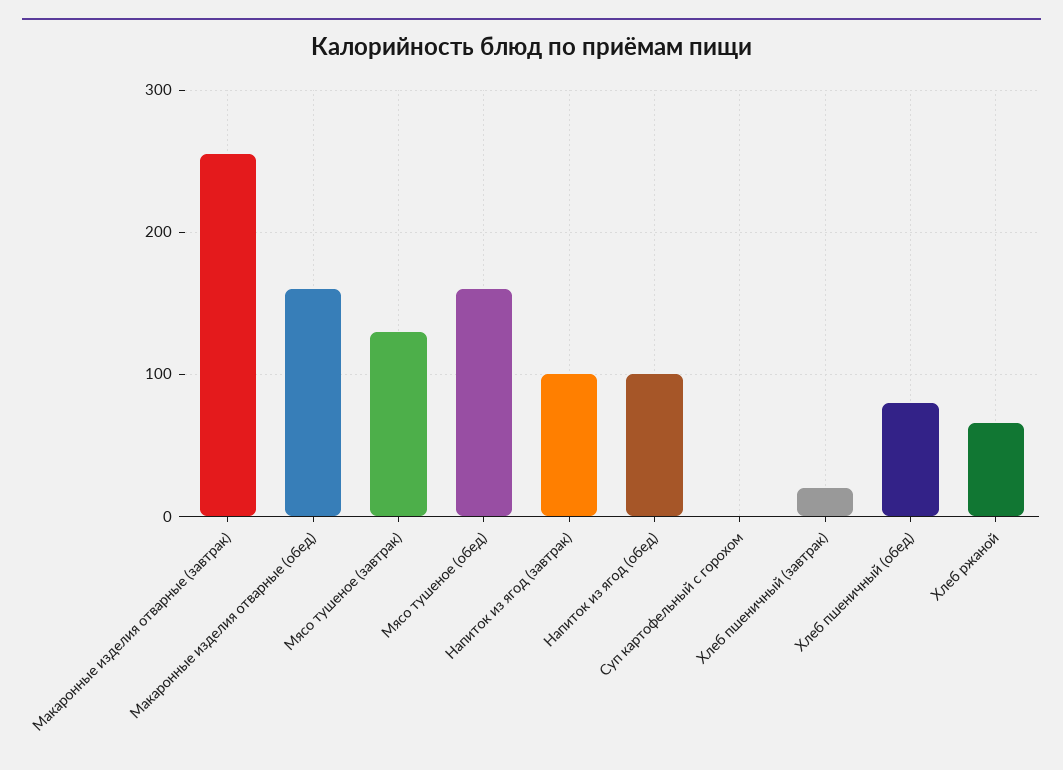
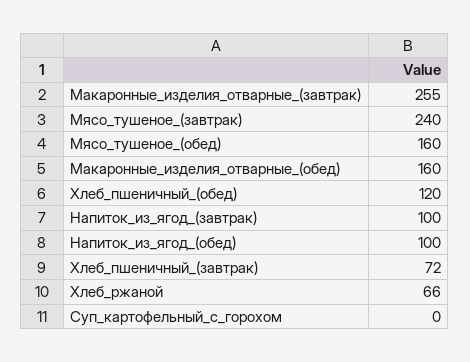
  {
    "Макаронные изделия отварные (завтрак)": 255,
    "Макаронные изделия отварные (обед)": 160,
-   "Мясо тушеное (завтрак)": 130,
+   "Мясо тушеное (завтрак)": 240,
    "Мясо тушеное (обед)": 160,
    "Напиток из ягод (завтрак)": 100,
    "Напиток из ягод (обед)": 100,
    "Суп картофельный с горохом": 0,
-   "Хлеб пшеничный (завтрак)": 20,
+   "Хлеб пшеничный (завтрак)": 72,
-   "Хлеб пшеничный (обед)": 80,
+   "Хлеб пшеничный (обед)": 120,
    "Хлеб ржаной": 66
  }

